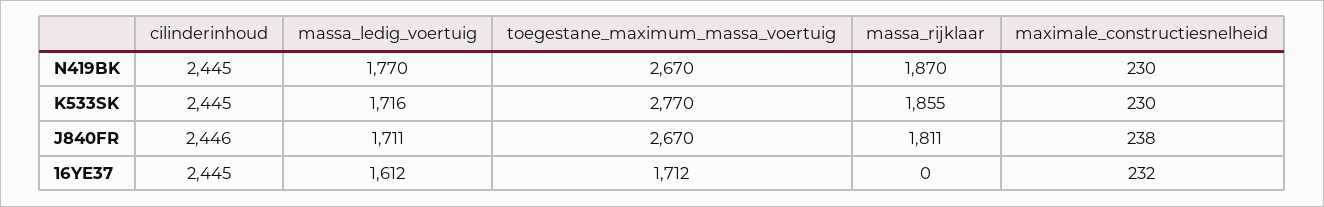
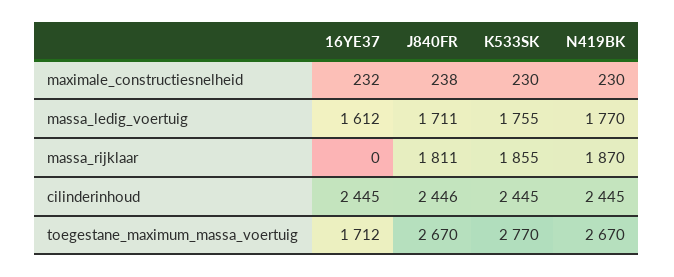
  {
    "cilinderinhoud": {
      "N419BK": 2445,
      "K533SK": 2445,
      "J840FR": 2446,
      "16YE37": 2445
    },
    "massa_ledig_voertuig": {
      "N419BK": 1770,
-     "K533SK": 1716,
+     "K533SK": 1755,
      "J840FR": 1711,
      "16YE37": 1612
    },
    "toegestane_maximum_massa_voertuig": {
      "N419BK": 2670,
      "K533SK": 2770,
      "J840FR": 2670,
      "16YE37": 1712
    },
    "massa_rijklaar": {
      "N419BK": 1870,
      "K533SK": 1855,
      "J840FR": 1811,
      "16YE37": 0
    },
    "maximale_constructiesnelheid": {
      "N419BK": 230,
      "K533SK": 230,
      "J840FR": 238,
      "16YE37": 232
    }
  }

